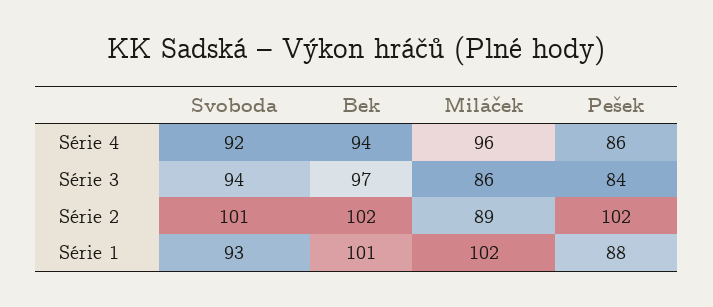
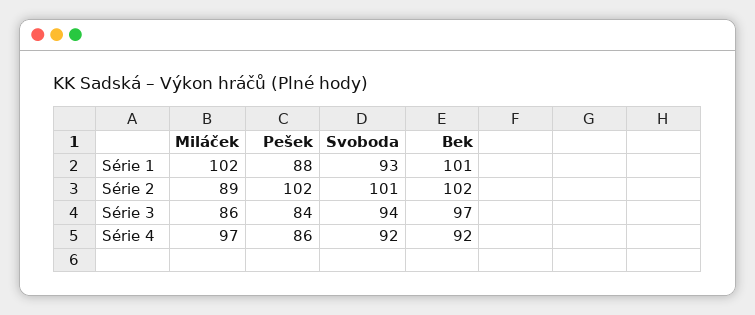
  {
    "Svoboda": {
      "Série 4": 92,
      "Série 3": 94,
      "Série 2": 101,
      "Série 1": 93
    },
    "Bek": {
-     "Série 4": 94,
+     "Série 4": 92,
      "Série 3": 97,
      "Série 2": 102,
      "Série 1": 101
    },
    "Miláček": {
-     "Série 4": 96,
+     "Série 4": 97,
      "Série 3": 86,
      "Série 2": 89,
      "Série 1": 102
    },
    "Pešek": {
      "Série 4": 86,
      "Série 3": 84,
      "Série 2": 102,
      "Série 1": 88
    }
  }

